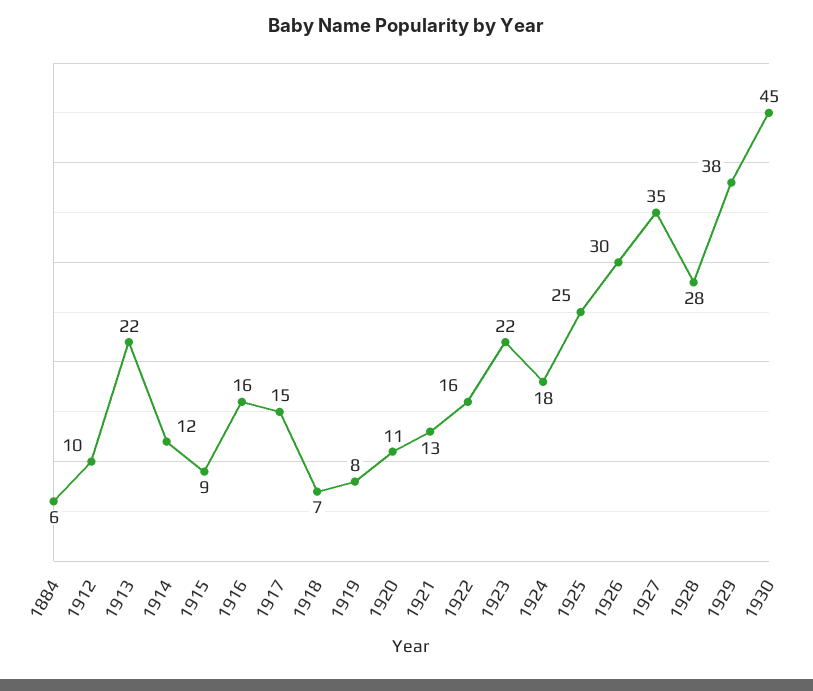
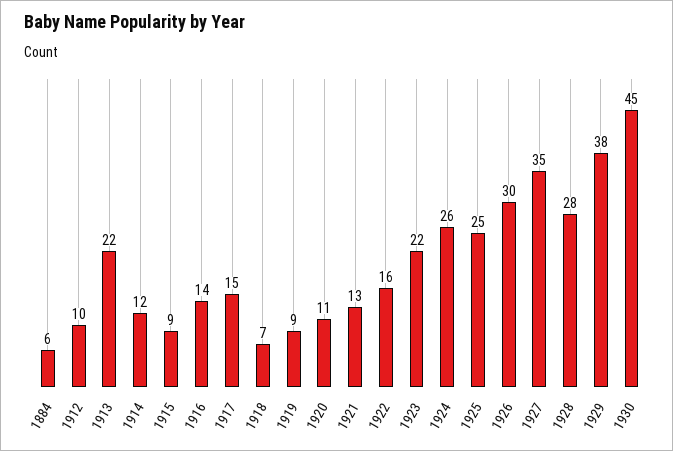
  {
    "1884": 6,
    "1912": 10,
    "1913": 22,
    "1914": 12,
    "1915": 9,
-   "1916": 16,
+   "1916": 14,
    "1917": 15,
    "1918": 7,
-   "1919": 8,
+   "1919": 9,
    "1920": 11,
    "1921": 13,
    "1922": 16,
    "1923": 22,
-   "1924": 18,
+   "1924": 26,
    "1925": 25,
    "1926": 30,
    "1927": 35,
    "1928": 28,
    "1929": 38,
    "1930": 45
  }

